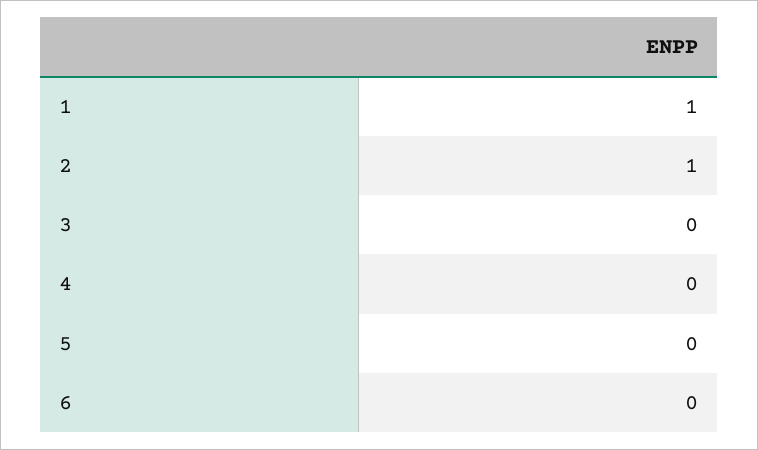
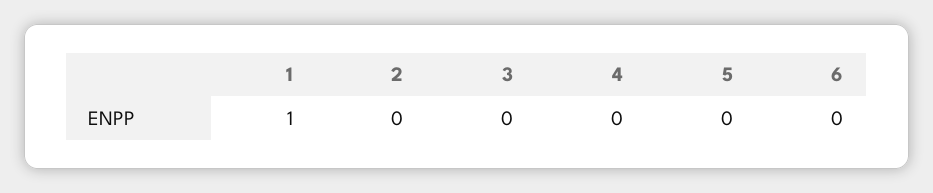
  {
    "1": 1,
-   "2": 1,
+   "2": 0,
    "3": 0,
    "4": 0,
    "5": 0,
    "6": 0
  }

